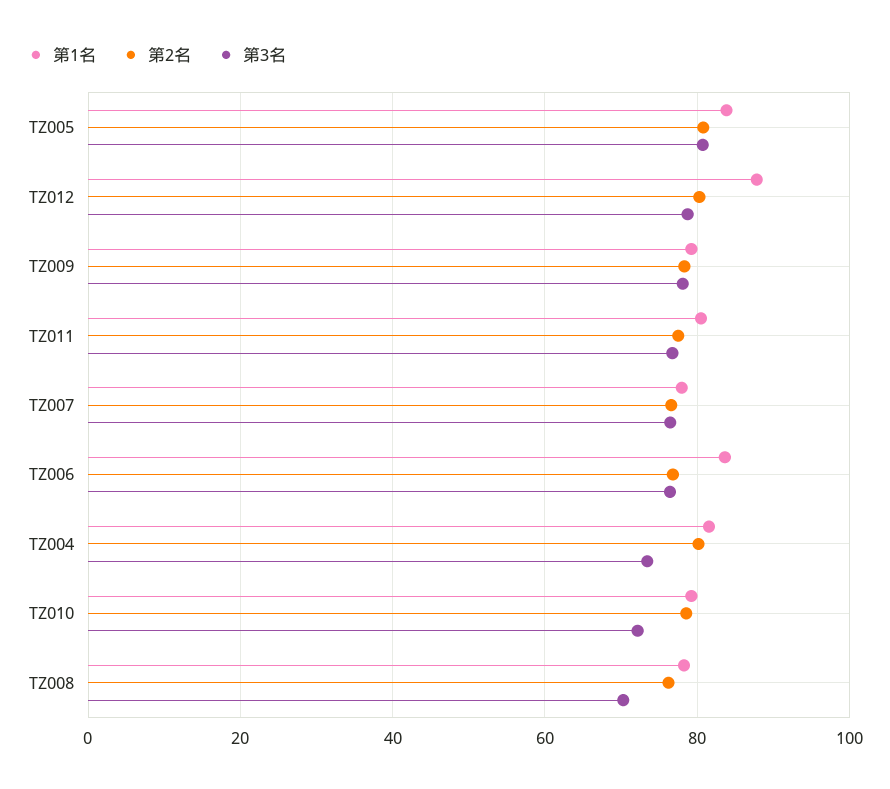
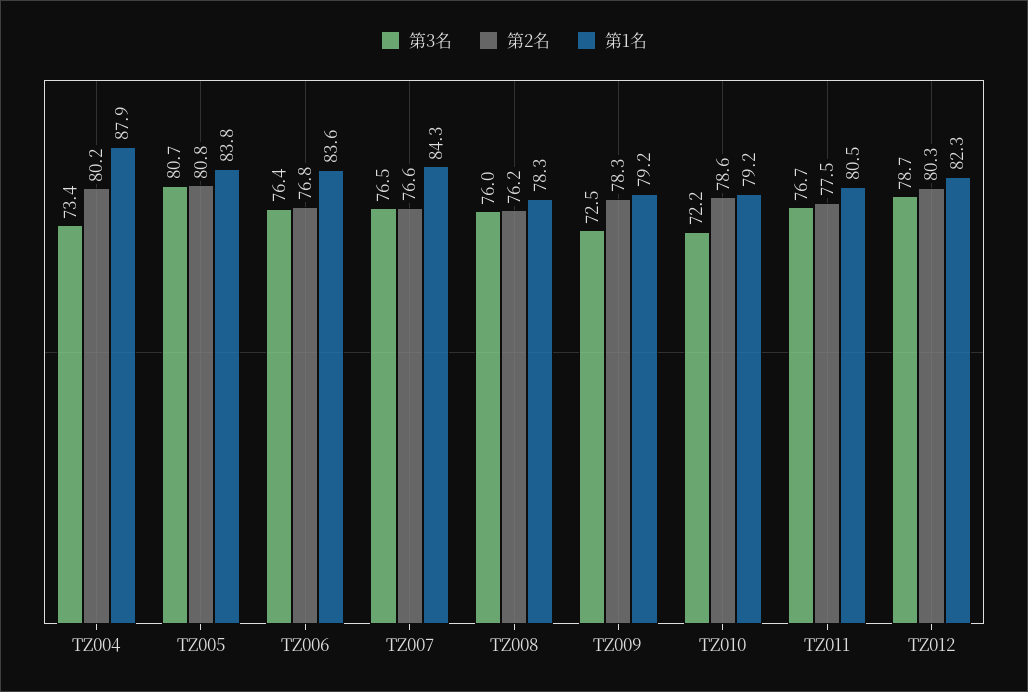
  {
    "第1名": {
      "TZ005": 83.8,
-     "TZ012": 88,
+     "TZ012": 82.3,
      "TZ009": 79.2,
      "TZ011": 80.5,
-     "TZ007": 78,
+     "TZ007": 84.3,
      "TZ006": 83.6,
-     "TZ004": 82,
+     "TZ004": 87.9,
      "TZ010": 79.2,
      "TZ008": 78.3
    },
    "第2名": {
      "TZ005": 80.8,
      "TZ012": 80.3,
      "TZ009": 78.3,
      "TZ011": 77.5,
      "TZ007": 76.6,
      "TZ006": 76.8,
      "TZ004": 80.2,
      "TZ010": 78.6,
      "TZ008": 76.2
    },
    "第3名": {
      "TZ005": 80.7,
      "TZ012": 78.7,
-     "TZ009": 78,
+     "TZ009": 72.5,
      "TZ011": 76.7,
      "TZ007": 76.5,
      "TZ006": 76.4,
      "TZ004": 73.4,
      "TZ010": 72.2,
-     "TZ008": 70
+     "TZ008": 76
    }
  }

